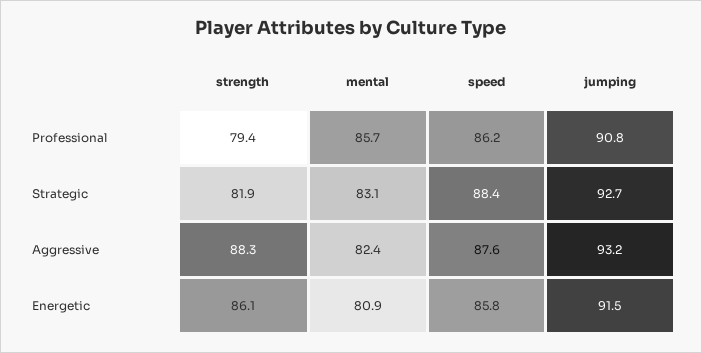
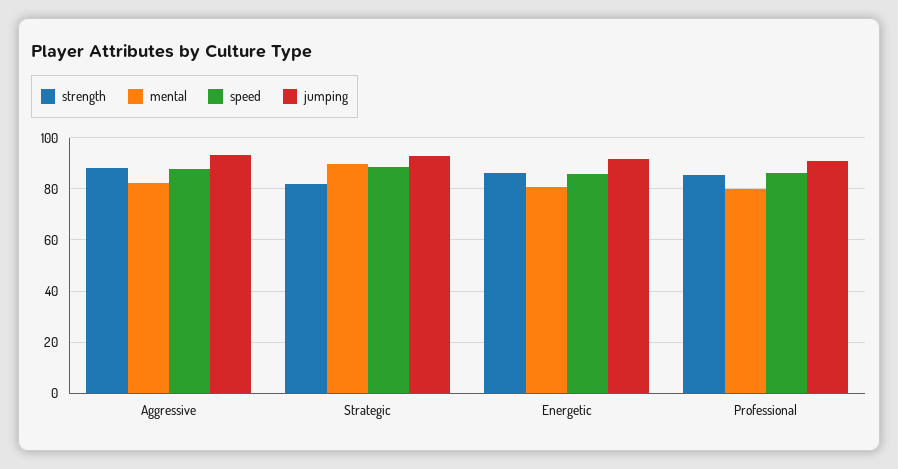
  {
    "strength": {
-     "Professional": 79.4,
+     "Professional": 85,
      "Strategic": 81.9,
      "Aggressive": 88.3,
      "Energetic": 86.1
    },
    "mental": {
-     "Professional": 85.7,
+     "Professional": 80,
-     "Strategic": 83.1,
+     "Strategic": 90,
      "Aggressive": 82.4,
      "Energetic": 80.9
    },
    "speed": {
      "Professional": 86.2,
      "Strategic": 88.4,
      "Aggressive": 87.6,
      "Energetic": 85.8
    },
    "jumping": {
      "Professional": 90.8,
      "Strategic": 92.7,
      "Aggressive": 93.2,
      "Energetic": 91.5
    }
  }

